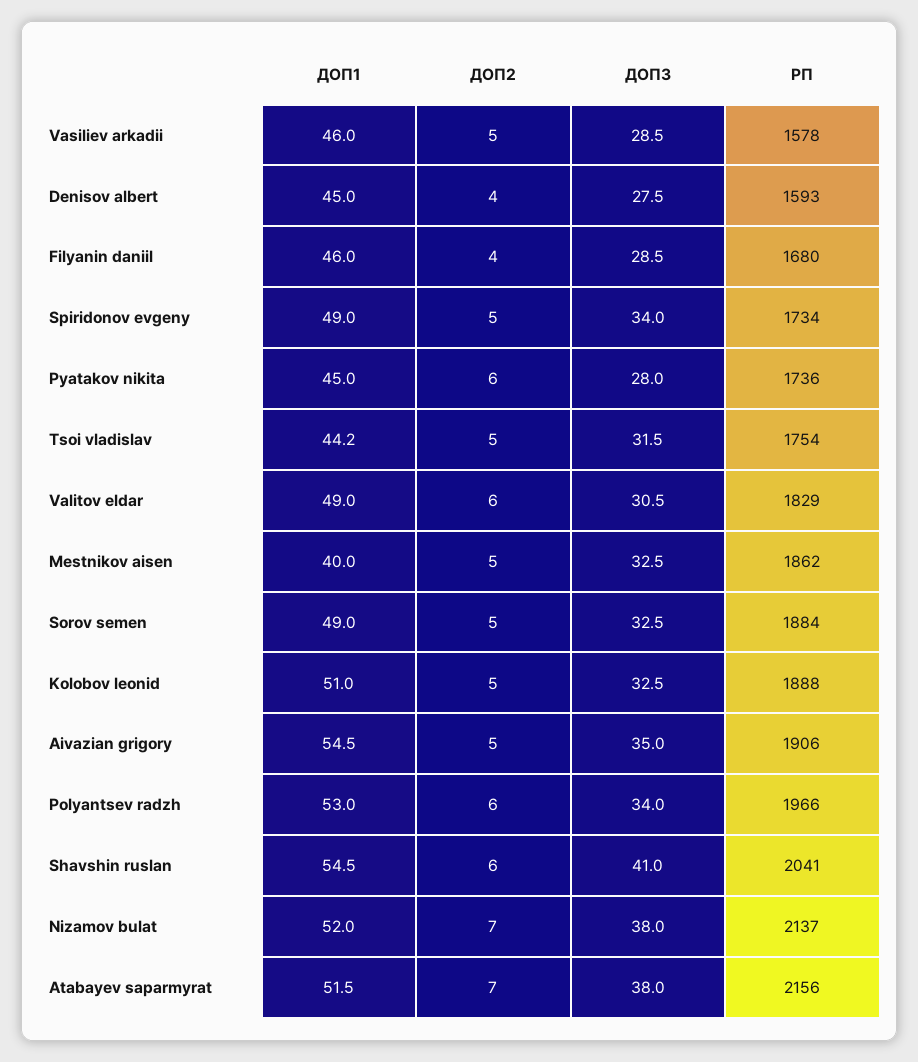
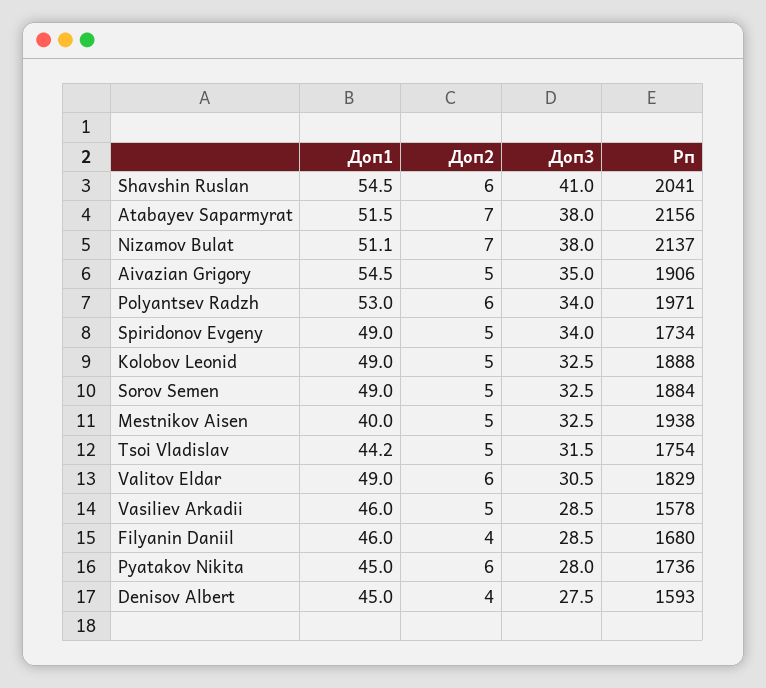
  {
    "ДОП1": {
      "Vasiliev arkadii": 46,
      "Denisov albert": 45,
      "Filyanin daniil": 46,
      "Spiridonov evgeny": 49,
      "Pyatakov nikita": 45,
      "Tsoi vladislav": 44.2,
      "Valitov eldar": 49,
      "Mestnikov aisen": 40,
      "Sorov semen": 49,
-     "Kolobov leonid": 51,
+     "Kolobov leonid": 49,
      "Aivazian grigory": 54.5,
      "Polyantsev radzh": 53,
      "Shavshin ruslan": 54.5,
-     "Nizamov bulat": 52,
+     "Nizamov bulat": 51.1,
      "Atabayev saparmyrat": 51.5
    },
    "ДОП2": {
      "Vasiliev arkadii": 5,
      "Denisov albert": 4,
      "Filyanin daniil": 4,
      "Spiridonov evgeny": 5,
      "Pyatakov nikita": 6,
      "Tsoi vladislav": 5,
      "Valitov eldar": 6,
      "Mestnikov aisen": 5,
      "Sorov semen": 5,
      "Kolobov leonid": 5,
      "Aivazian grigory": 5,
      "Polyantsev radzh": 6,
      "Shavshin ruslan": 6,
      "Nizamov bulat": 7,
      "Atabayev saparmyrat": 7
    },
    "ДОП3": {
      "Vasiliev arkadii": 28.5,
      "Denisov albert": 27.5,
      "Filyanin daniil": 28.5,
      "Spiridonov evgeny": 34,
      "Pyatakov nikita": 28,
      "Tsoi vladislav": 31.5,
      "Valitov eldar": 30.5,
      "Mestnikov aisen": 32.5,
      "Sorov semen": 32.5,
      "Kolobov leonid": 32.5,
      "Aivazian grigory": 35,
      "Polyantsev radzh": 34,
      "Shavshin ruslan": 41,
      "Nizamov bulat": 38,
      "Atabayev saparmyrat": 38
    },
    "РП": {
      "Vasiliev arkadii": 1578,
      "Denisov albert": 1593,
      "Filyanin daniil": 1680,
      "Spiridonov evgeny": 1734,
      "Pyatakov nikita": 1736,
      "Tsoi vladislav": 1754,
      "Valitov eldar": 1829,
-     "Mestnikov aisen": 1862,
+     "Mestnikov aisen": 1938,
      "Sorov semen": 1884,
      "Kolobov leonid": 1888,
      "Aivazian grigory": 1906,
-     "Polyantsev radzh": 1966,
+     "Polyantsev radzh": 1971,
      "Shavshin ruslan": 2041,
      "Nizamov bulat": 2137,
      "Atabayev saparmyrat": 2156
    }
  }

